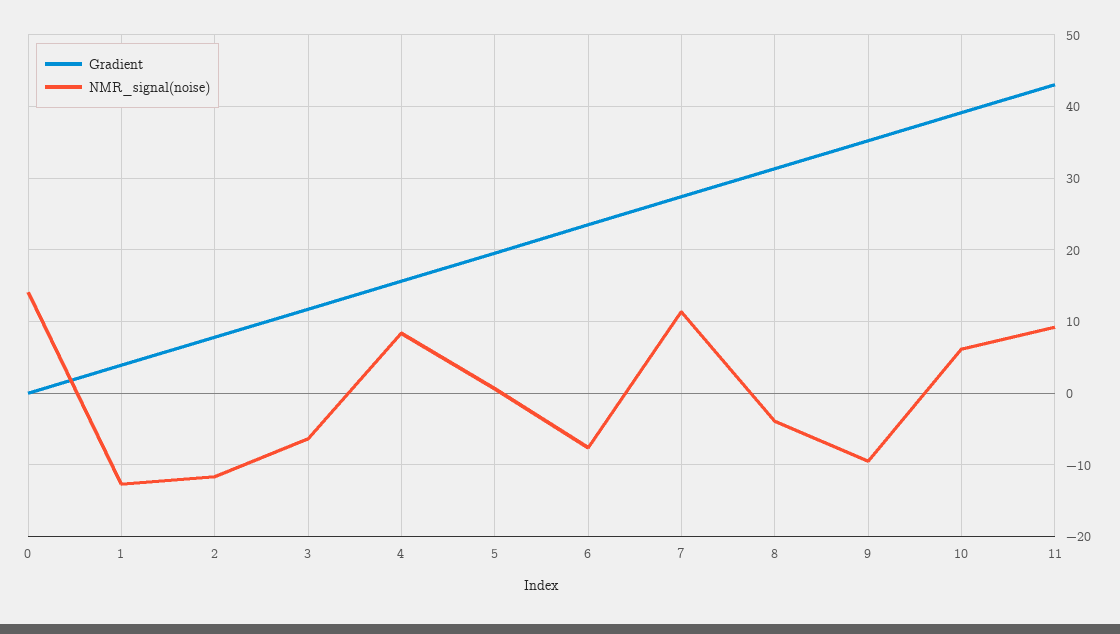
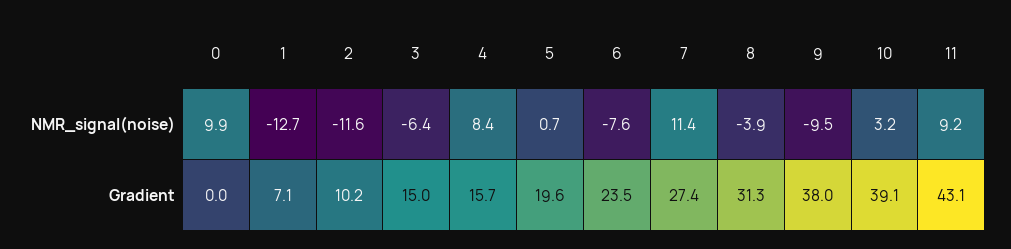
  {
    "Gradient": {
      "0": 0,
-     "1": 4,
+     "1": 7.1,
-     "2": 8,
+     "2": 10.2,
-     "3": 12,
+     "3": 15,
      "4": 15.7,
      "5": 19.6,
      "6": 23.5,
      "7": 27.4,
      "8": 31.3,
-     "9": 35,
+     "9": 38,
      "10": 39.1,
      "11": 43.1
    },
    "NMR_signal(noise)": {
-     "0": 14,
+     "0": 9.9,
      "1": -12.7,
      "2": -11.6,
      "3": -6.4,
      "4": 8.4,
      "5": 0.7,
      "6": -7.6,
      "7": 11.4,
      "8": -3.9,
      "9": -9.5,
-     "10": 6,
+     "10": 3.2,
      "11": 9.2
    }
  }

